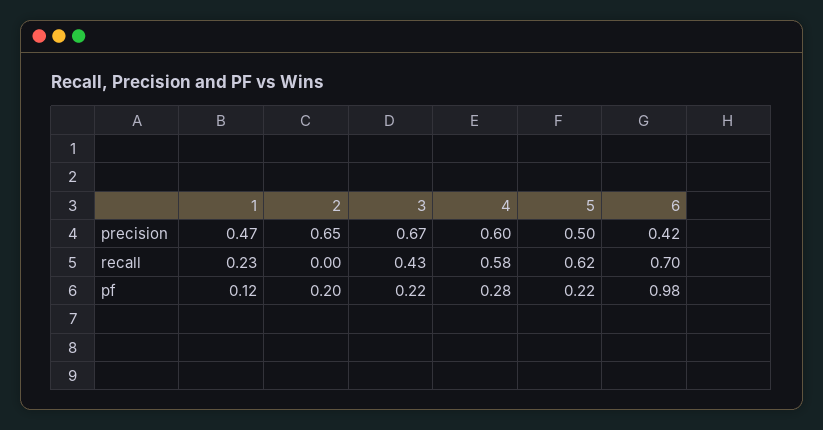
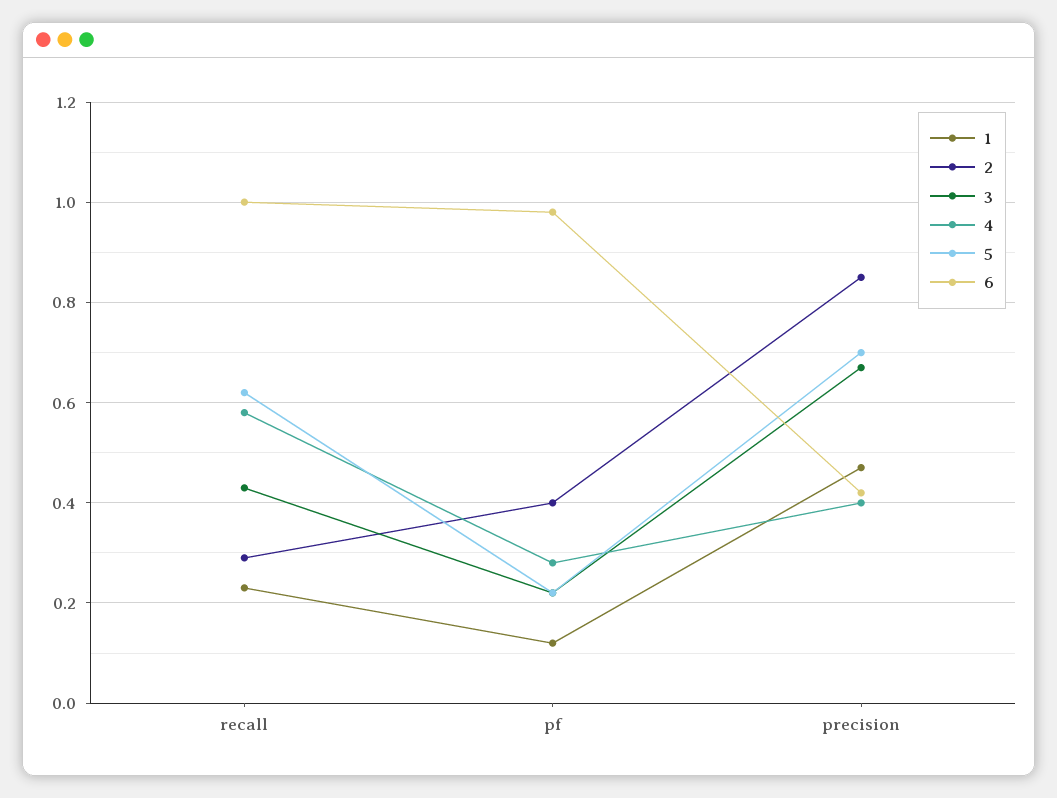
  {
    "1": {
      "precision": 0.47,
      "recall": 0.23,
      "pf": 0.12
    },
    "2": {
-     "precision": 0.65,
+     "precision": 0.85,
-     "recall": 0,
+     "recall": 0.3,
-     "pf": 0.2
+     "pf": 0.4
    },
    "3": {
      "precision": 0.67,
      "recall": 0.43,
      "pf": 0.22
    },
    "4": {
-     "precision": 0.6,
+     "precision": 0.4,
      "recall": 0.58,
      "pf": 0.28
    },
    "5": {
-     "precision": 0.5,
+     "precision": 0.7,
      "recall": 0.62,
      "pf": 0.22
    },
    "6": {
      "precision": 0.42,
-     "recall": 0.7,
+     "recall": 1,
      "pf": 0.98
    }
  }

